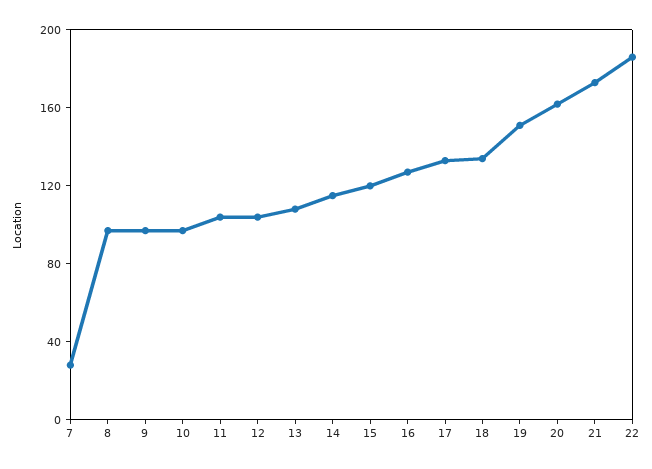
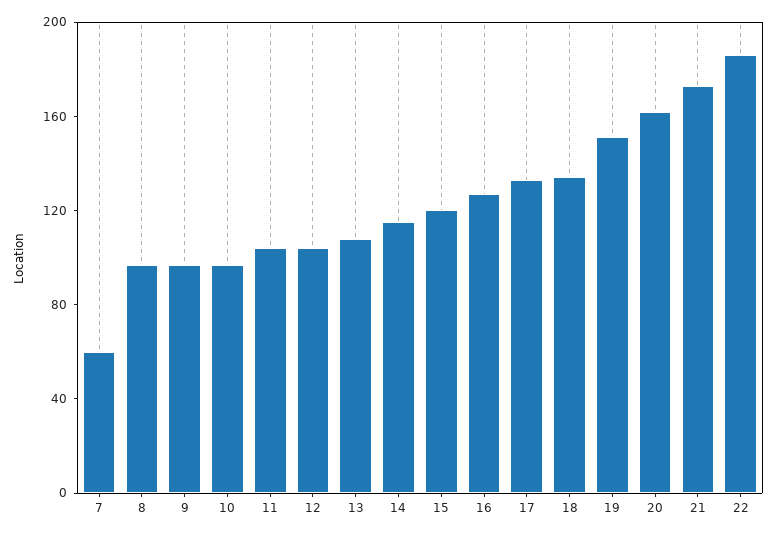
  {
-   "7": 30,
+   "7": 60,
    "8": 100,
    "9": 100,
    "10": 100,
    "11": 100,
    "12": 100,
    "13": 110,
    "14": 120,
    "15": 120,
    "16": 130,
    "17": 130,
    "18": 130,
    "19": 150,
    "20": 160,
    "21": 170,
    "22": 190
  }

